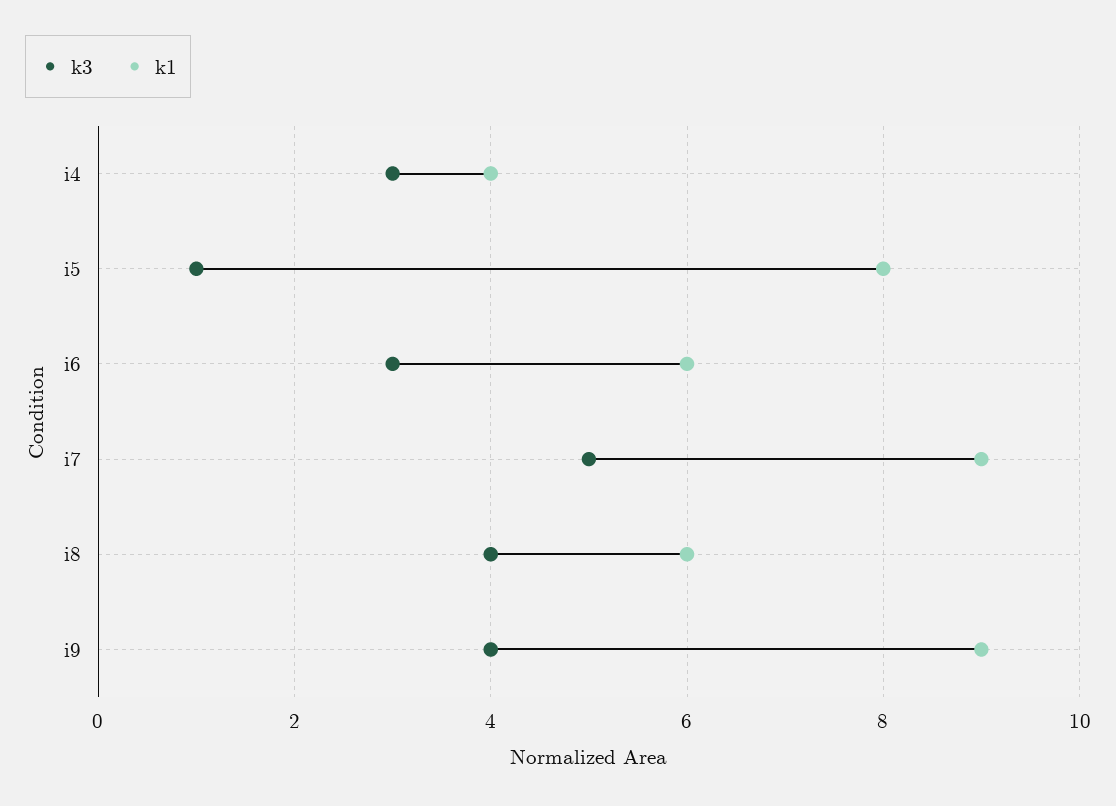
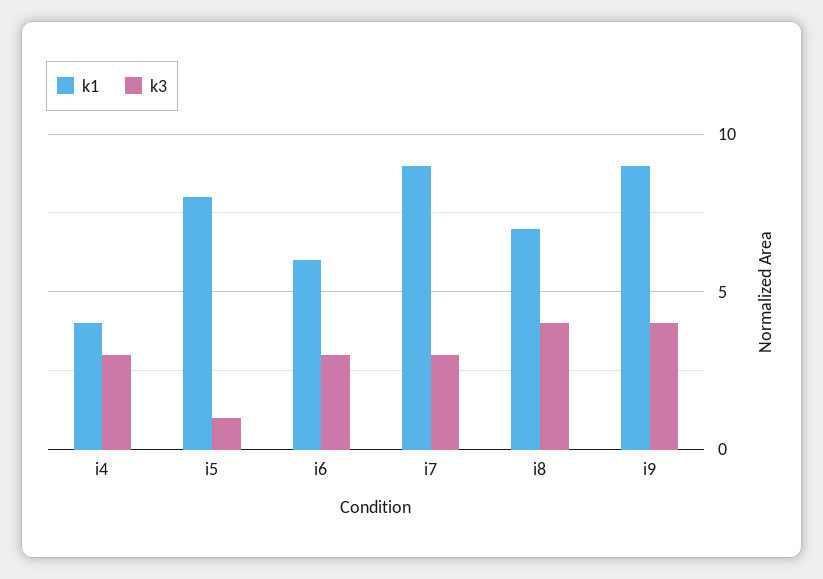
  {
    "k3": {
      "i4": 3,
      "i5": 1,
      "i6": 3,
-     "i7": 5,
+     "i7": 3,
      "i8": 4,
      "i9": 4
    },
    "k1": {
      "i4": 4,
      "i5": 8,
      "i6": 6,
      "i7": 9,
-     "i8": 6,
+     "i8": 7,
      "i9": 9
    }
  }

